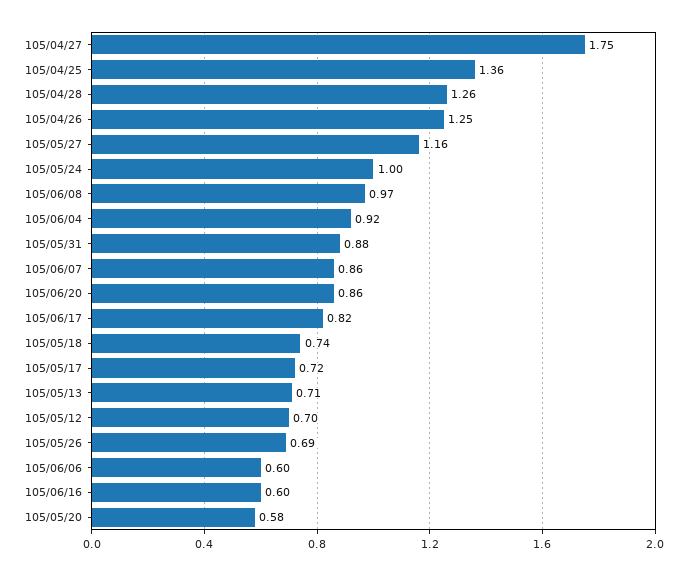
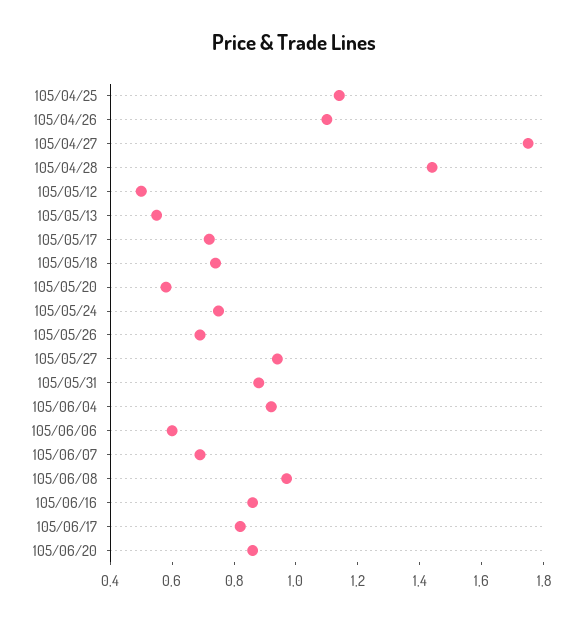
  {
    "105/04/27": 1.75,
-   "105/04/25": 1.36,
+   "105/04/25": 1.15,
-   "105/04/28": 1.26,
+   "105/04/28": 1.45,
-   "105/04/26": 1.25,
+   "105/04/26": 1.1,
-   "105/05/27": 1.16,
+   "105/05/27": 0.95,
-   "105/05/24": 1,
+   "105/05/24": 0.75,
    "105/06/08": 0.97,
    "105/06/04": 0.92,
    "105/05/31": 0.88,
-   "105/06/07": 0.86,
+   "105/06/07": 0.7,
    "105/06/20": 0.86,
    "105/06/17": 0.82,
    "105/05/18": 0.74,
    "105/05/17": 0.72,
-   "105/05/13": 0.71,
+   "105/05/13": 0.55,
-   "105/05/12": 0.7,
+   "105/05/12": 0.5,
    "105/05/26": 0.69,
    "105/06/06": 0.6,
-   "105/06/16": 0.6,
+   "105/06/16": 0.85,
    "105/05/20": 0.58
  }

